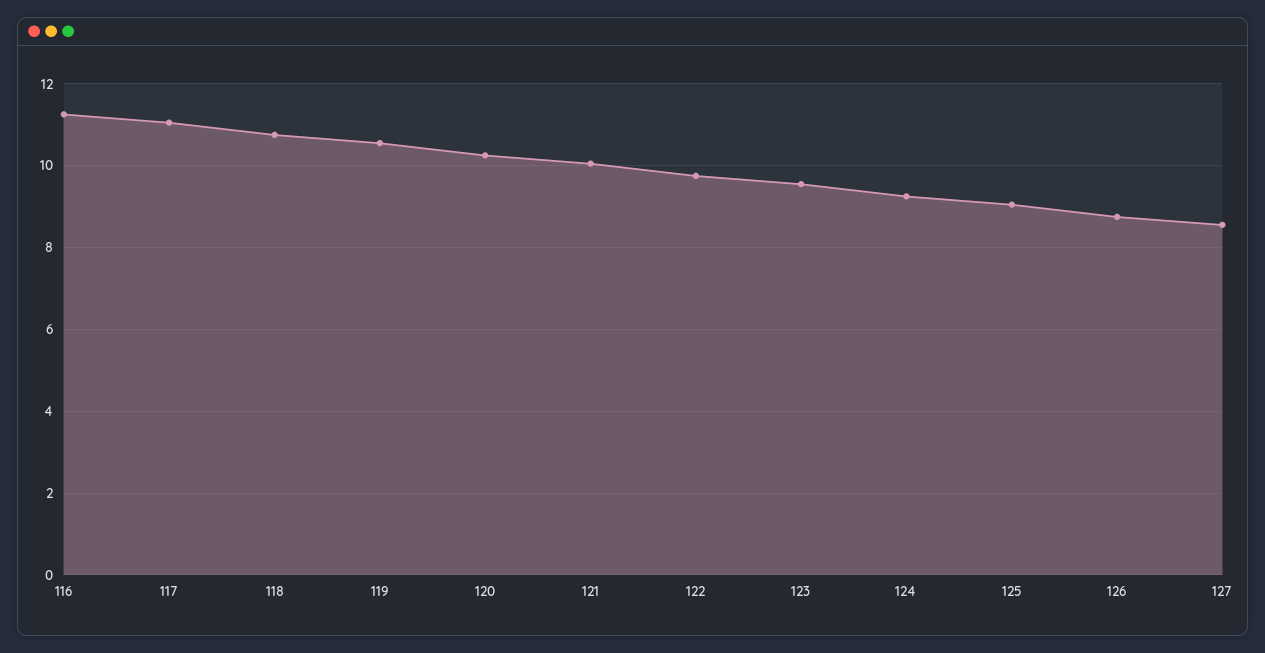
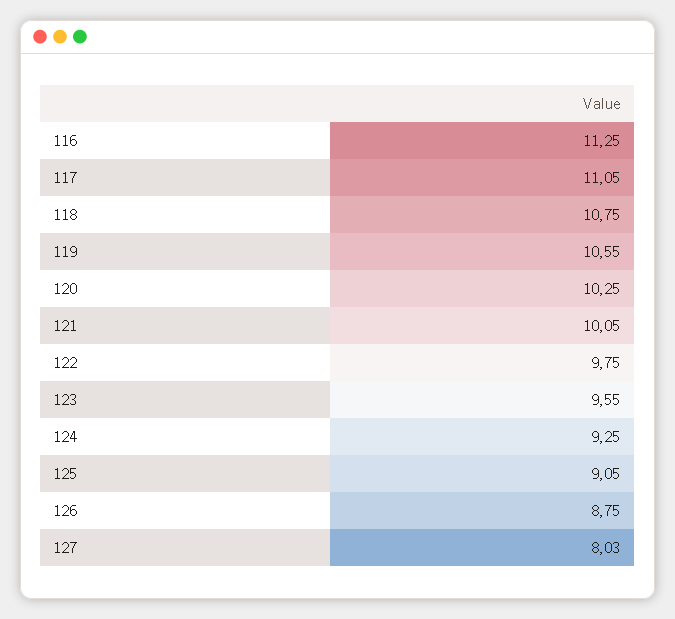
  {
    "116": 11.25,
    "117": 11.05,
    "118": 10.75,
    "119": 10.55,
    "120": 10.25,
    "121": 10.05,
    "122": 9.75,
    "123": 9.55,
    "124": 9.25,
    "125": 9.05,
    "126": 8.75,
-   "127": 8.6
+   "127": 8.03
  }

